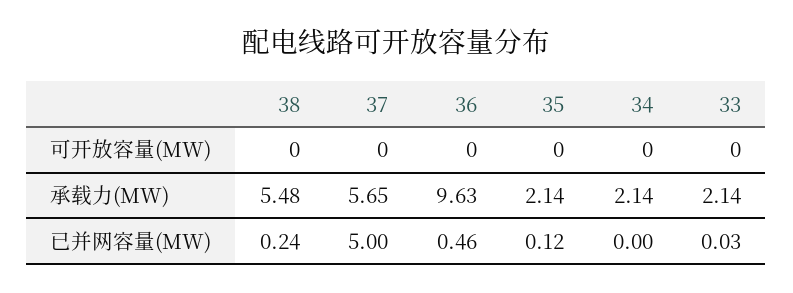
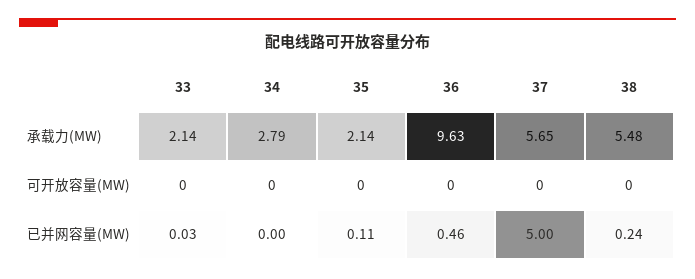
  {
    "38": {
      "可开放容量(MW)": 0,
      "承载力(MW)": 5.48,
      "已并网容量(MW)": 0.24
    },
    "37": {
      "可开放容量(MW)": 0,
      "承载力(MW)": 5.65,
      "已并网容量(MW)": 5
    },
    "36": {
      "可开放容量(MW)": 0,
      "承载力(MW)": 9.63,
      "已并网容量(MW)": 0.46
    },
    "35": {
      "可开放容量(MW)": 0,
      "承载力(MW)": 2.14,
-     "已并网容量(MW)": 0.12
+     "已并网容量(MW)": 0.11
    },
    "34": {
      "可开放容量(MW)": 0,
-     "承载力(MW)": 2.14,
+     "承载力(MW)": 2.79,
      "已并网容量(MW)": 0
    },
    "33": {
      "可开放容量(MW)": 0,
      "承载力(MW)": 2.14,
      "已并网容量(MW)": 0.03
    }
  }

